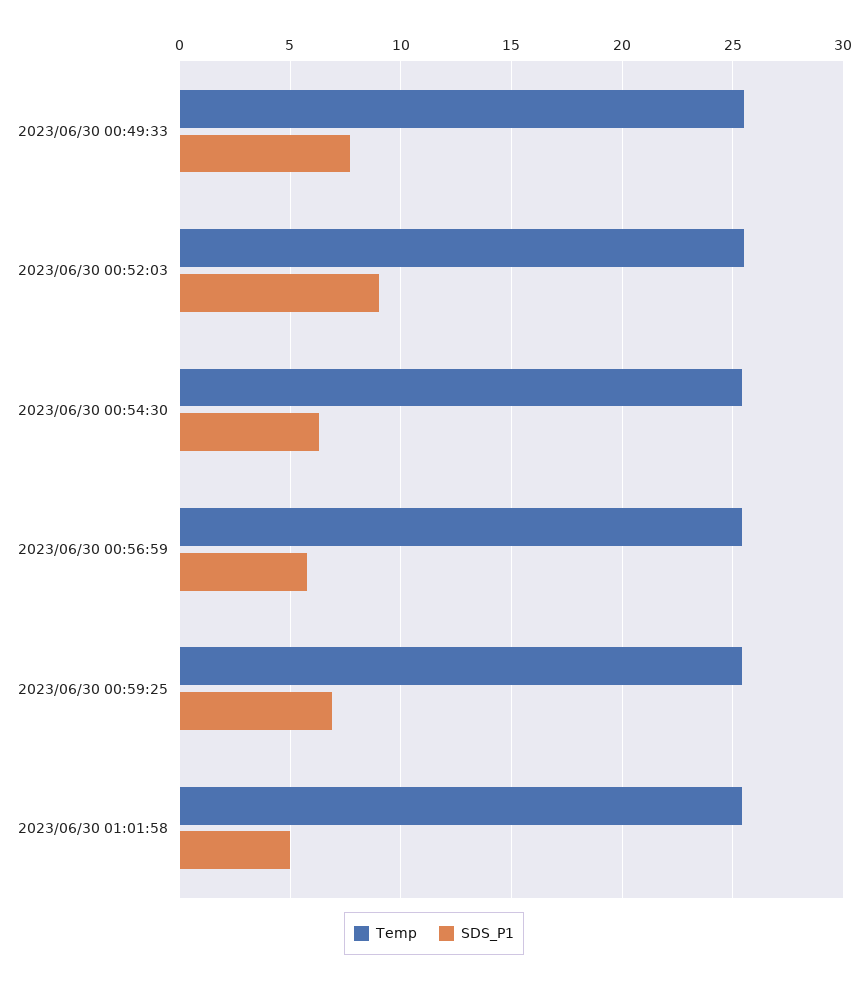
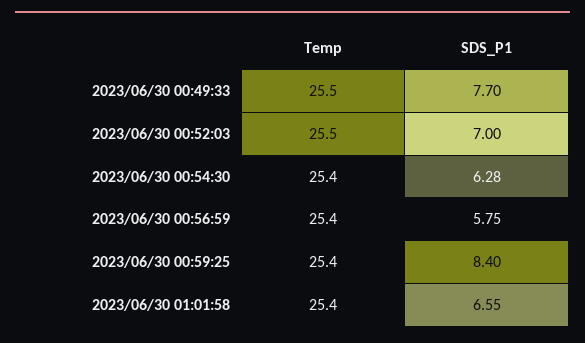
  {
    "Temp": {
      "2023/06/30 00:49:33": 25.5,
      "2023/06/30 00:52:03": 25.5,
      "2023/06/30 00:54:30": 25.4,
      "2023/06/30 00:56:59": 25.4,
      "2023/06/30 00:59:25": 25.4,
      "2023/06/30 01:01:58": 25.4
    },
    "SDS_P1": {
      "2023/06/30 00:49:33": 7.7,
-     "2023/06/30 00:52:03": 9,
+     "2023/06/30 00:52:03": 7,
      "2023/06/30 00:54:30": 6.28,
      "2023/06/30 00:56:59": 5.75,
-     "2023/06/30 00:59:25": 7,
+     "2023/06/30 00:59:25": 8.4,
-     "2023/06/30 01:01:58": 5
+     "2023/06/30 01:01:58": 6.55
    }
  }

